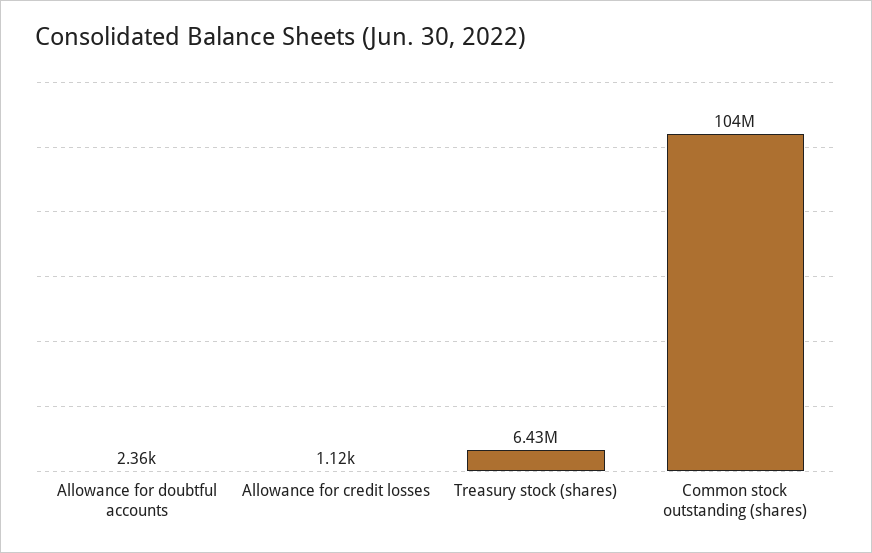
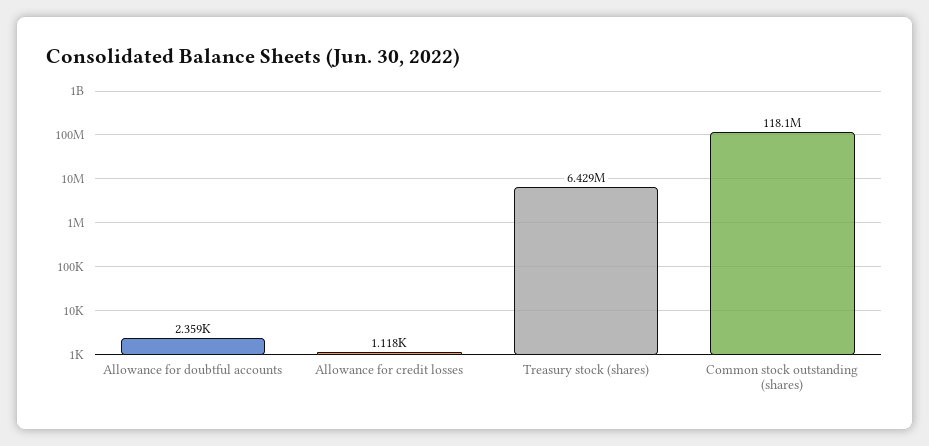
  {
    "Allowance for doubtful accounts": 2359,
    "Allowance for credit losses": 1118,
    "Treasury stock (shares)": 6429000,
-   "Common stock outstanding (shares)": 104000000
+   "Common stock outstanding (shares)": 118100000
  }

